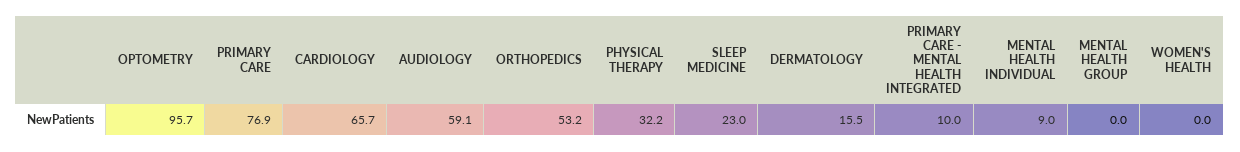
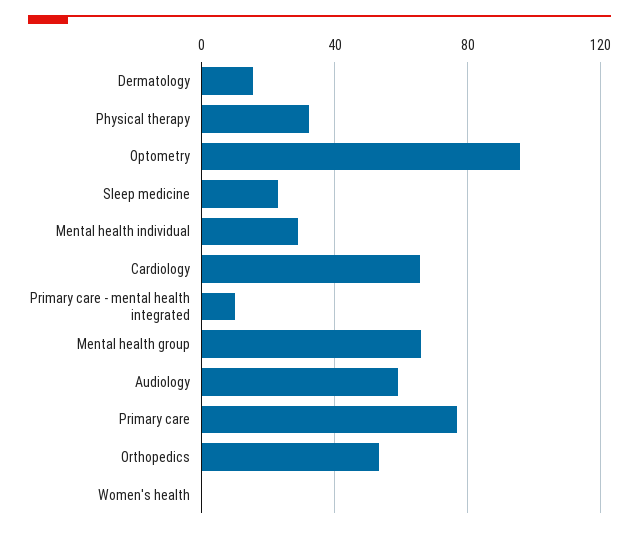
  {
    "OPTOMETRY": 95.7,
    "PRIMARY CARE": 76.9,
    "CARDIOLOGY": 65.7,
    "AUDIOLOGY": 59.1,
    "ORTHOPEDICS": 53.2,
    "PHYSICAL THERAPY": 32.2,
    "SLEEP MEDICINE": 23,
    "DERMATOLOGY": 15.5,
    "PRIMARY CARE - MENTAL HEALTH INTEGRATED": 10,
-   "MENTAL HEALTH INDIVIDUAL": 9,
+   "MENTAL HEALTH INDIVIDUAL": 30,
-   "MENTAL HEALTH GROUP": 0,
+   "MENTAL HEALTH GROUP": 65,
    "WOMEN'S HEALTH": 0
  }

